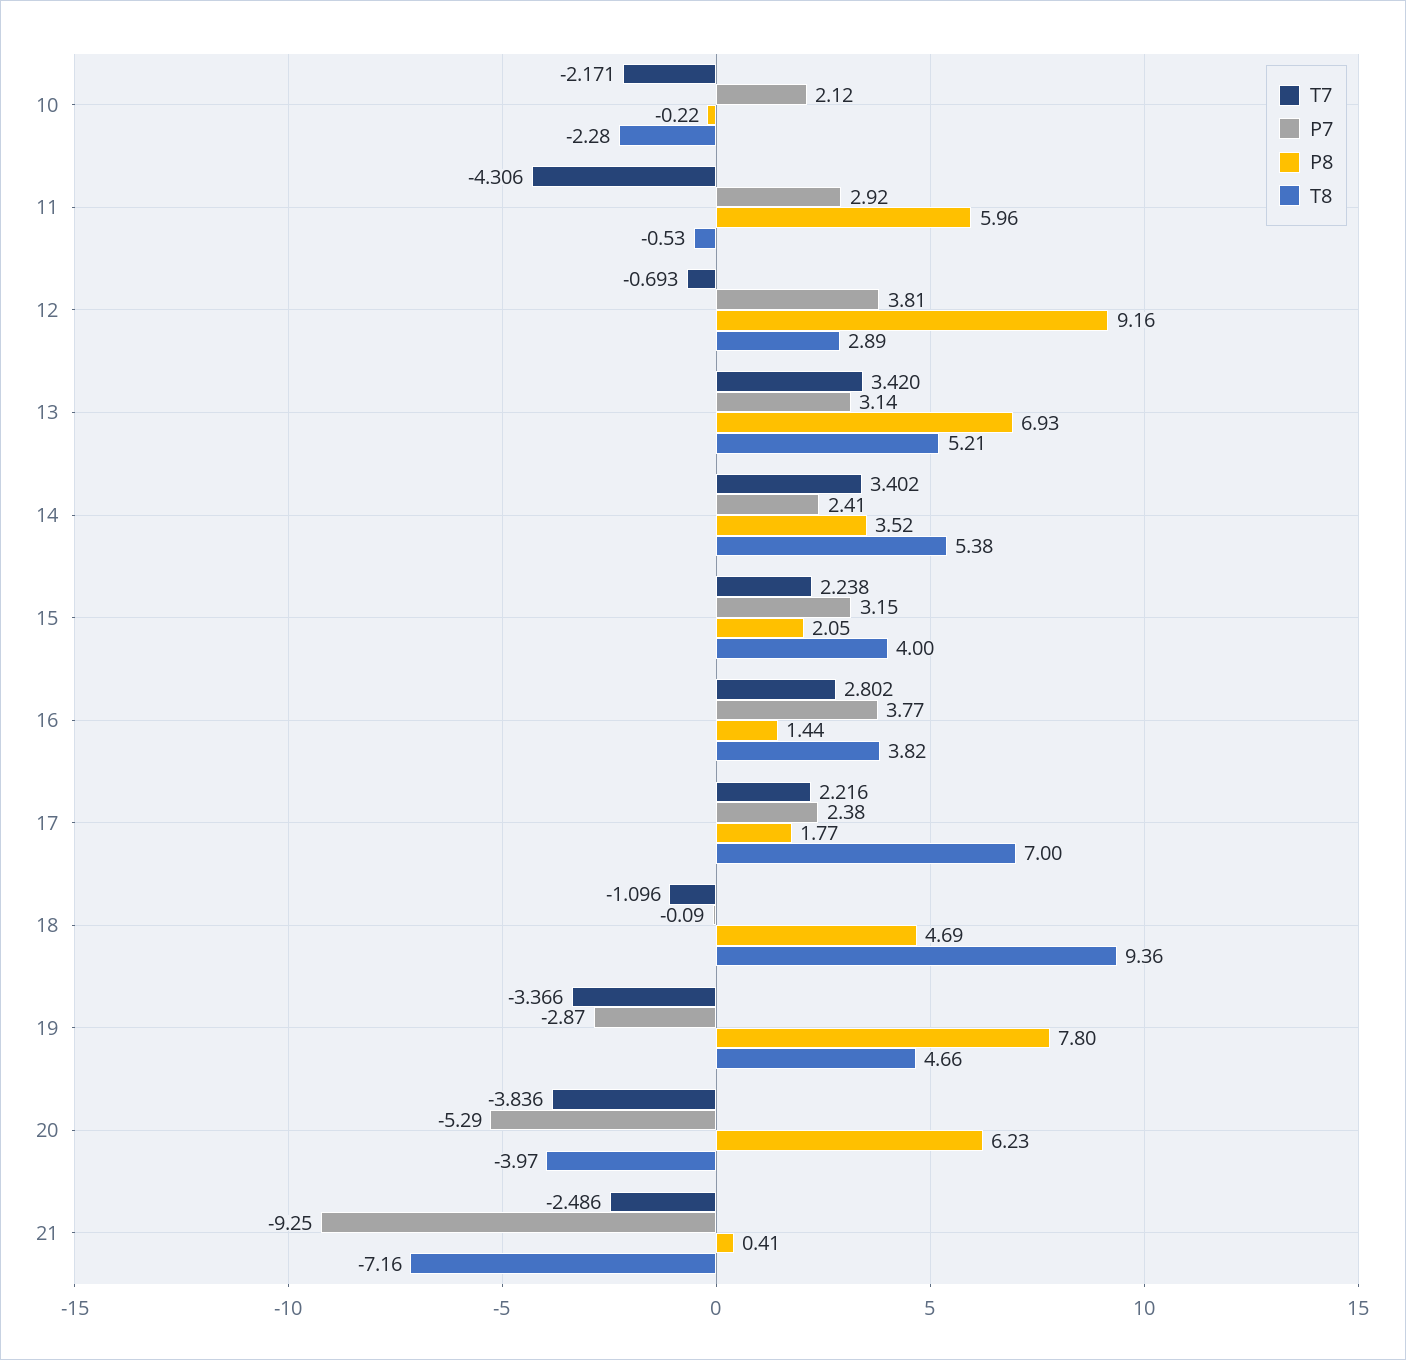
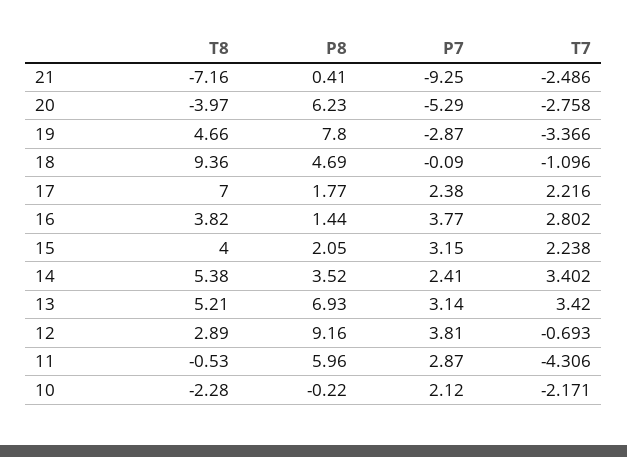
  {
    "T7": {
      "10": -2.171,
      "11": -4.306,
      "12": -0.693,
      "13": 3.42,
      "14": 3.402,
      "15": 2.238,
      "16": 2.802,
      "17": 2.216,
      "18": -1.096,
      "19": -3.366,
-     "20": -3.836,
+     "20": -2.758,
      "21": -2.486
    },
    "P7": {
      "10": 2.12,
-     "11": 2.92,
+     "11": 2.87,
      "12": 3.81,
      "13": 3.14,
      "14": 2.41,
      "15": 3.15,
      "16": 3.77,
      "17": 2.38,
      "18": -0.09,
      "19": -2.87,
      "20": -5.29,
      "21": -9.25
    },
    "P8": {
      "10": -0.22,
      "11": 5.96,
      "12": 9.16,
      "13": 6.93,
      "14": 3.52,
      "15": 2.05,
      "16": 1.44,
      "17": 1.77,
      "18": 4.69,
      "19": 7.8,
      "20": 6.23,
      "21": 0.41
    },
    "T8": {
      "10": -2.28,
      "11": -0.53,
      "12": 2.89,
      "13": 5.21,
      "14": 5.38,
      "15": 4,
      "16": 3.82,
      "17": 7,
      "18": 9.36,
      "19": 4.66,
      "20": -3.97,
      "21": -7.16
    }
  }

